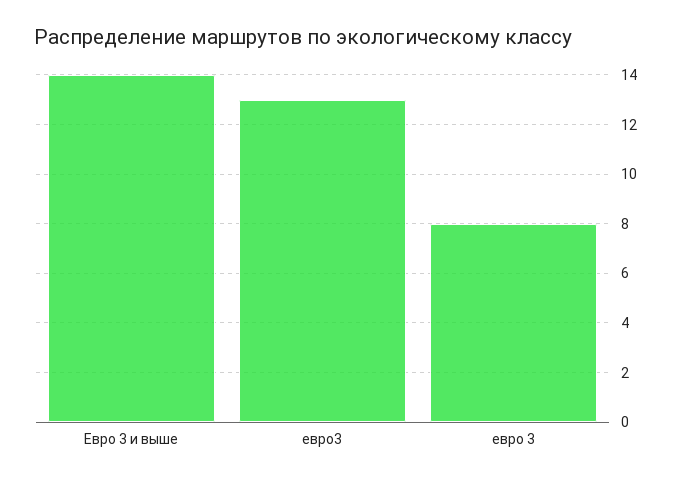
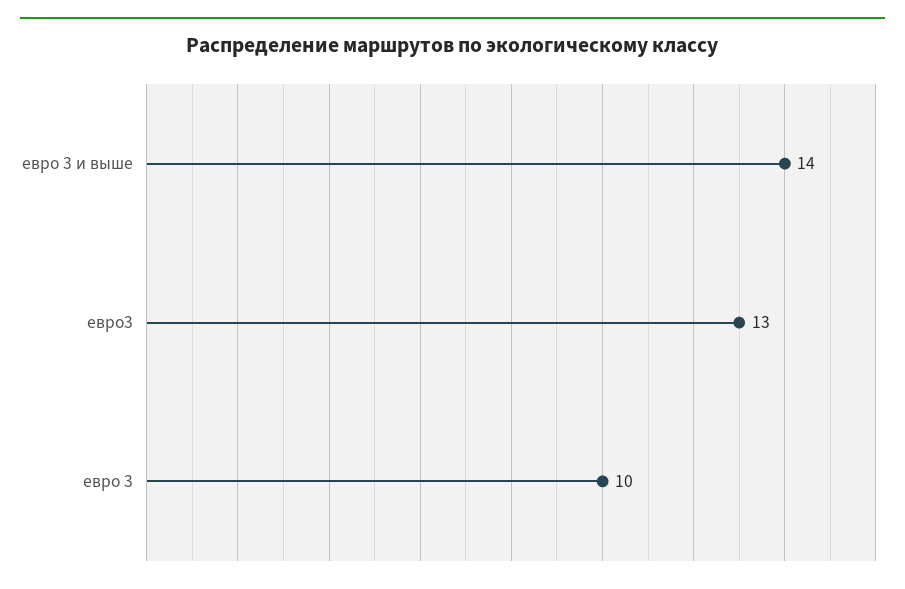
  {
    "Евро 3 и выше": 14,
    "евро3": 13,
-   "евро 3": 8
+   "евро 3": 10
  }

